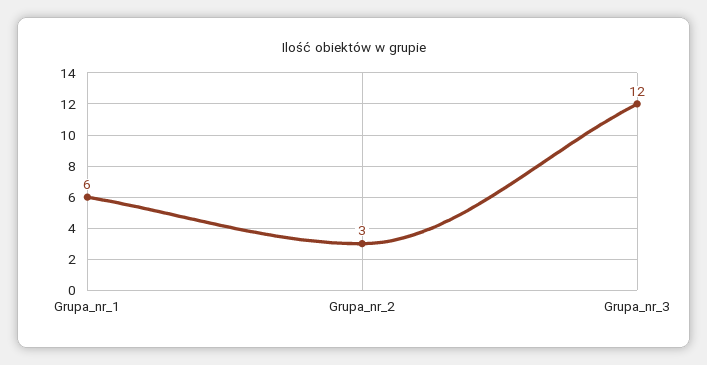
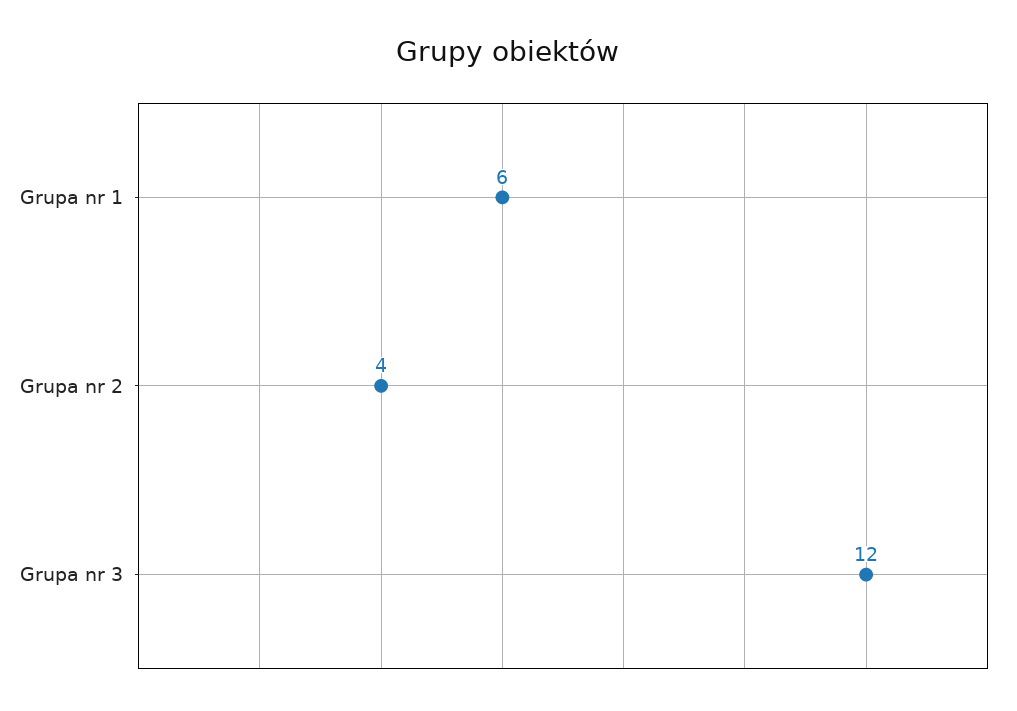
  {
    "Grupa_nr_1": 6,
-   "Grupa_nr_2": 3,
+   "Grupa_nr_2": 4,
    "Grupa_nr_3": 12
  }

